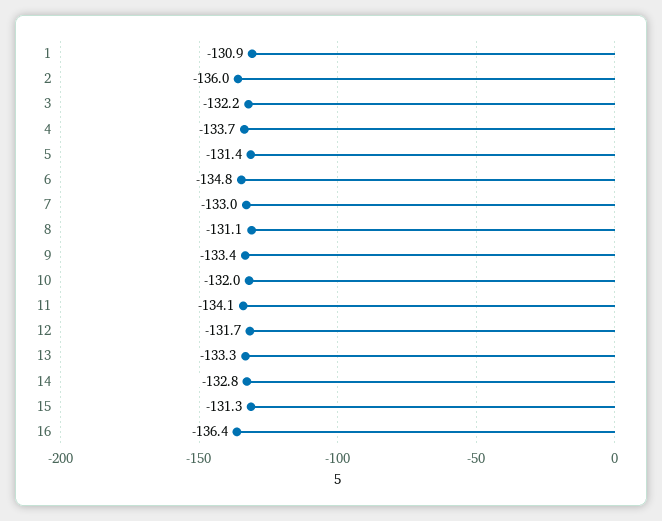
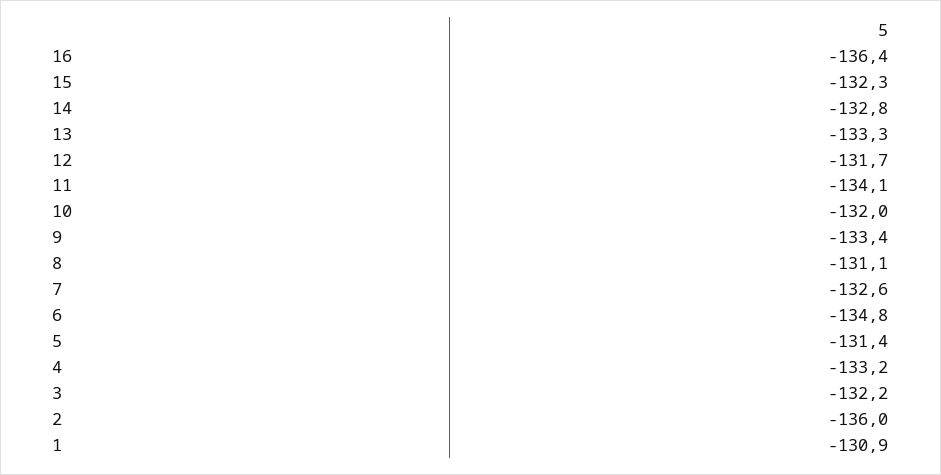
  {
    "1": -130.9,
    "2": -136,
    "3": -132.2,
-   "4": -133.7,
+   "4": -133.2,
    "5": -131.4,
    "6": -134.8,
-   "7": -133,
+   "7": -132.6,
    "8": -131.1,
    "9": -133.4,
    "10": -132,
    "11": -134.1,
    "12": -131.7,
    "13": -133.3,
    "14": -132.8,
-   "15": -131.3,
+   "15": -132.3,
    "16": -136.4
  }

